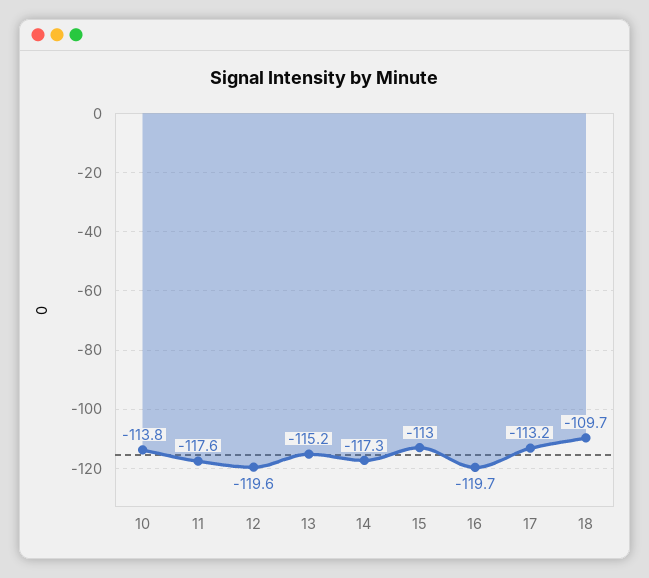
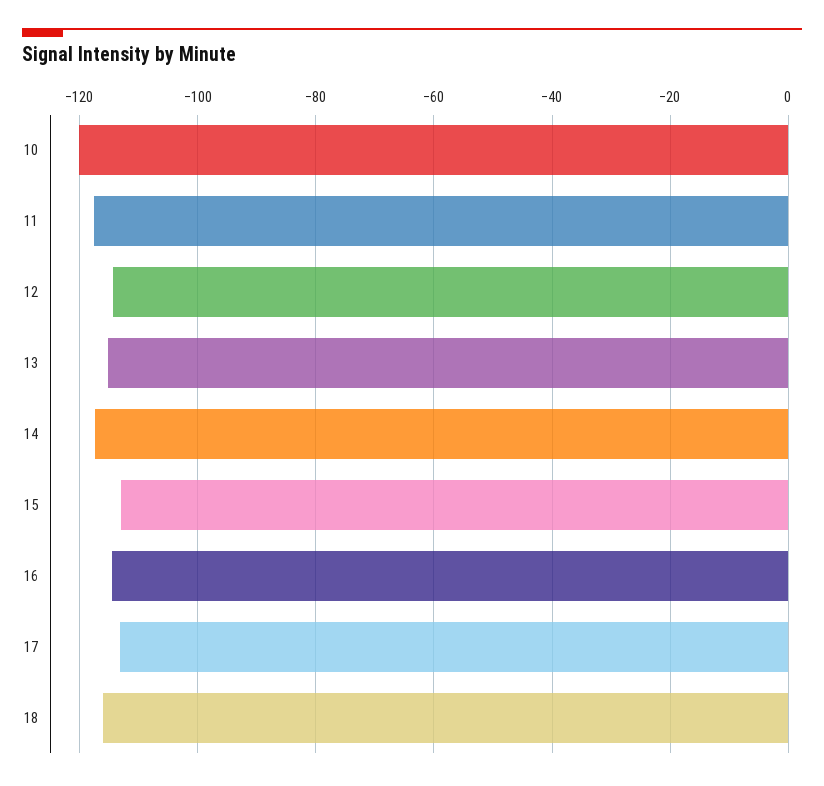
  {
-   "10": -113.8,
+   "10": -120,
    "11": -117.6,
-   "12": -119.6,
+   "12": -114,
    "13": -115.2,
    "14": -117.3,
    "15": -113,
-   "16": -119.7,
+   "16": -114,
    "17": -113.2,
-   "18": -109.7
+   "18": -116
  }

